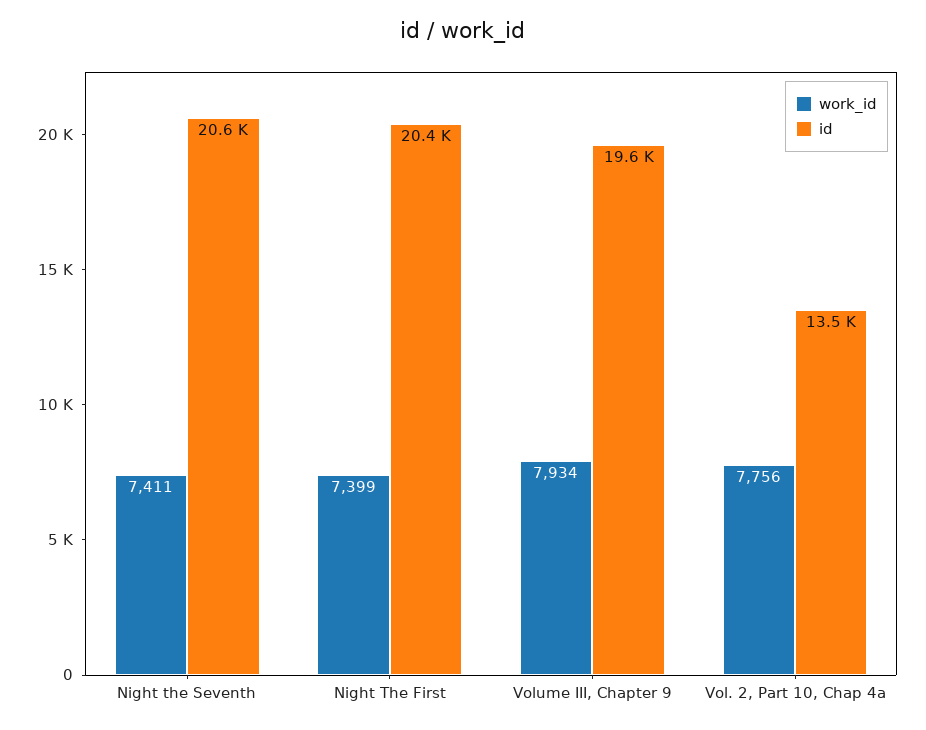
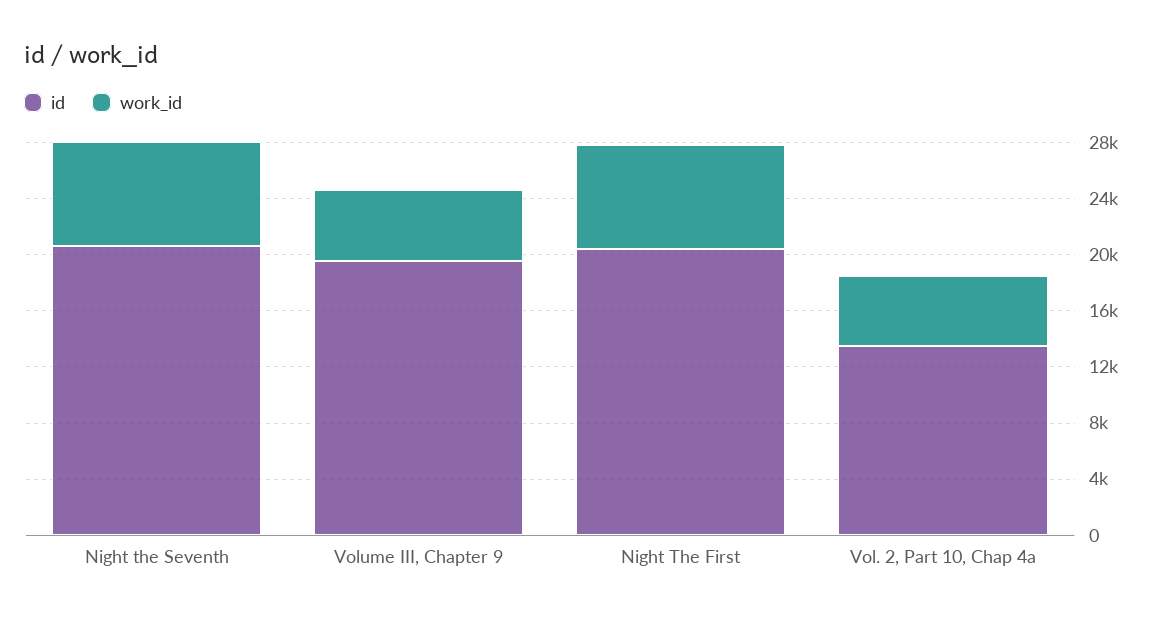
  {
    "work_id": {
      "Night the Seventh": 7411,
      "Night The First": 7399,
-     "Volume III, Chapter 9": 7934,
+     "Volume III, Chapter 9": 5000,
-     "Vol. 2, Part 10, Chap 4a": 7756
+     "Vol. 2, Part 10, Chap 4a": 5000
    },
    "id": {
      "Night the Seventh": 20600,
      "Night The First": 20400,
      "Volume III, Chapter 9": 19600,
      "Vol. 2, Part 10, Chap 4a": 13500
    }
  }

